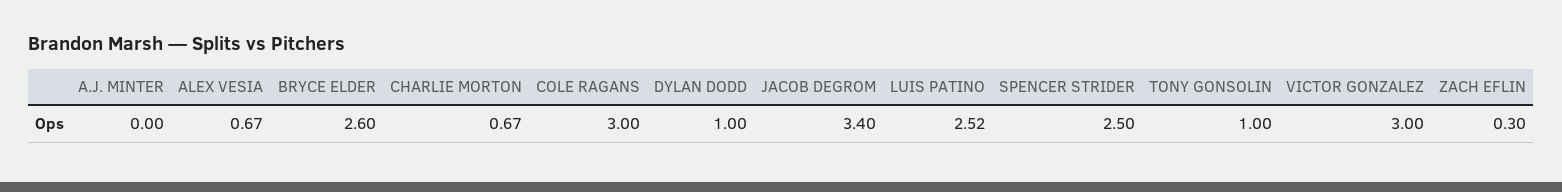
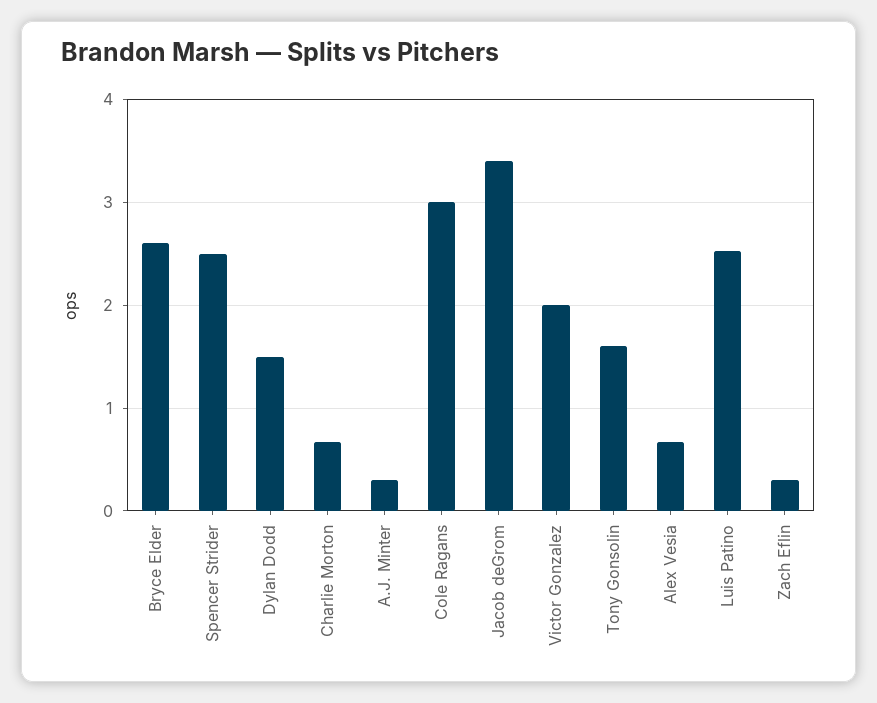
  {
-   "A.J. MINTER": 0,
+   "A.J. MINTER": 0.3,
    "ALEX VESIA": 0.67,
    "BRYCE ELDER": 2.6,
    "CHARLIE MORTON": 0.67,
    "COLE RAGANS": 3,
-   "DYLAN DODD": 1,
+   "DYLAN DODD": 1.5,
    "JACOB DEGROM": 3.4,
    "LUIS PATINO": 2.52,
    "SPENCER STRIDER": 2.5,
-   "TONY GONSOLIN": 1,
+   "TONY GONSOLIN": 1.6,
-   "VICTOR GONZALEZ": 3,
+   "VICTOR GONZALEZ": 2,
    "ZACH EFLIN": 0.3
  }

